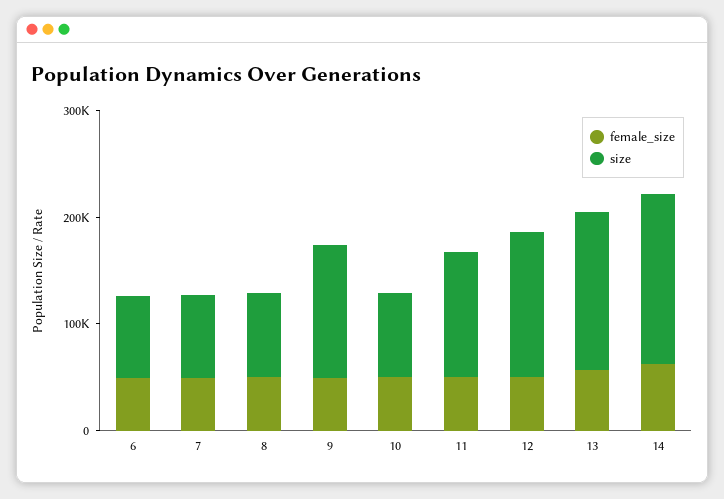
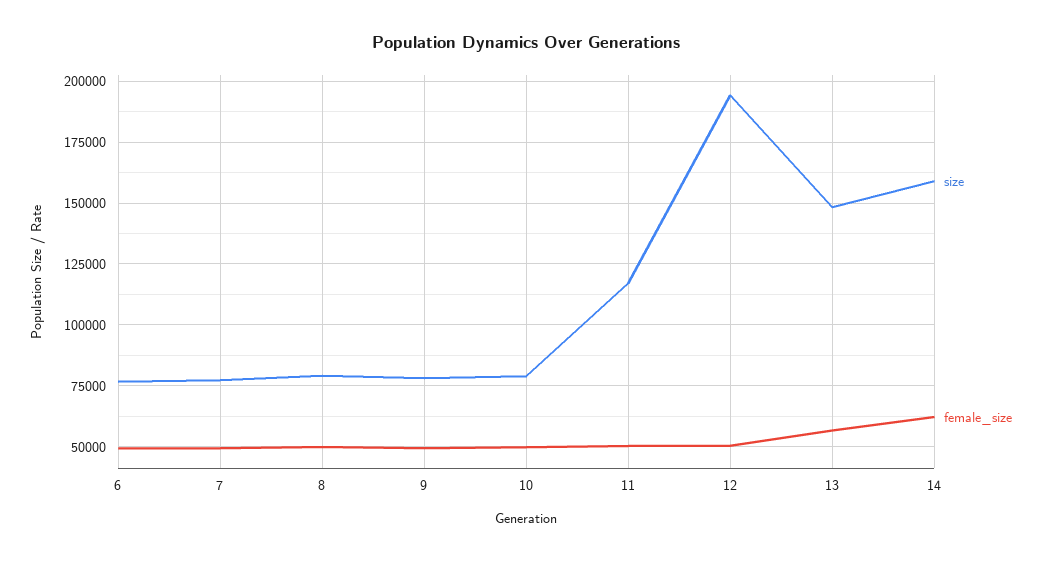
  {
    "female_size": {
      "6": 50000,
      "7": 50000,
      "8": 50000,
      "9": 50000,
      "10": 50000,
      "11": 50000,
      "12": 50000,
      "13": 57500,
      "14": 62500
    },
    "size": {
      "6": 77500,
      "7": 77500,
      "8": 80000,
-     "9": 120000,
+     "9": 77500,
      "10": 80000,
      "11": 117500,
-     "12": 140000,
+     "12": 195000,
      "13": 147500,
      "14": 160000
    }
  }

